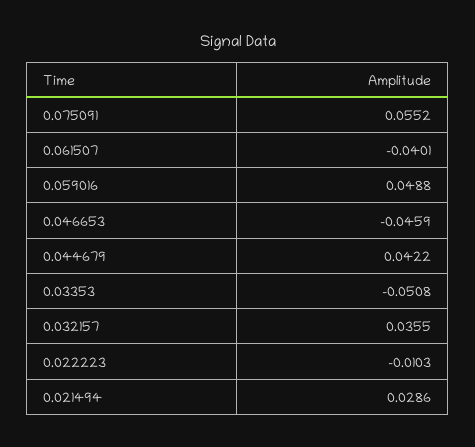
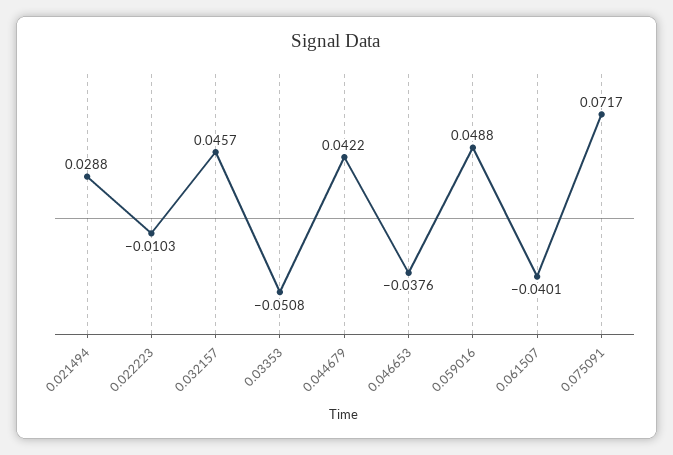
  {
-   "0.075091": 0.0552,
+   "0.075091": 0.0717,
    "0.061507": -0.0401,
    "0.059016": 0.0488,
-   "0.046653": -0.0459,
+   "0.046653": -0.0376,
    "0.044679": 0.0422,
    "0.03353": -0.0508,
-   "0.032157": 0.0355,
+   "0.032157": 0.0457,
    "0.022223": -0.0103,
-   "0.021494": 0.0286
+   "0.021494": 0.0288
  }

